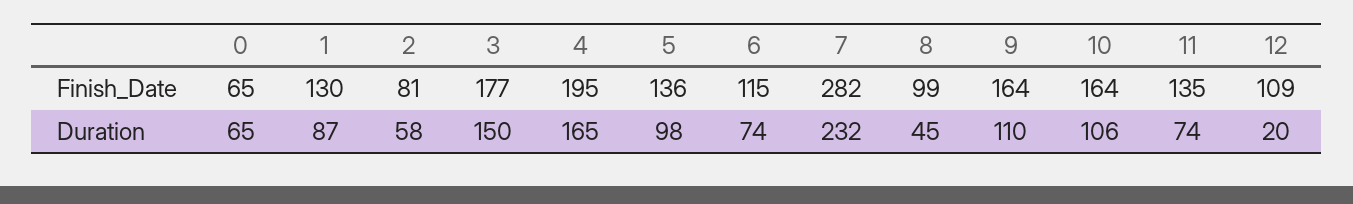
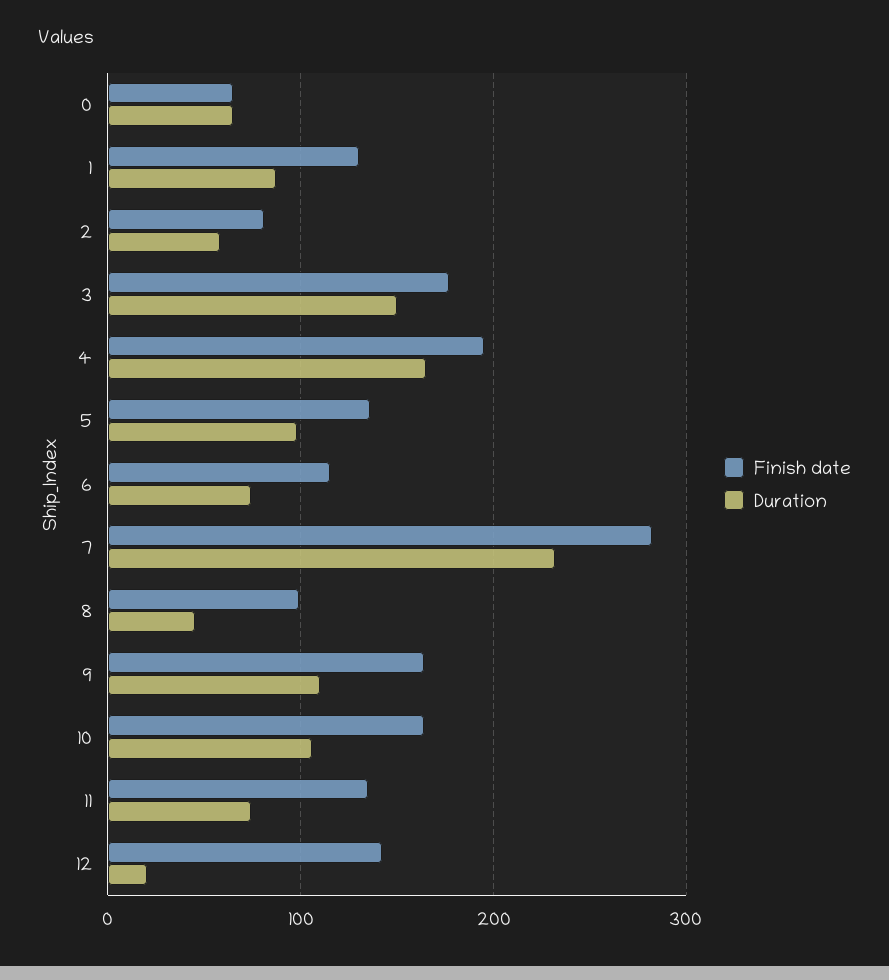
  {
    "Finish_Date": {
      "0": 65,
      "1": 130,
      "2": 81,
      "3": 177,
      "4": 195,
      "5": 136,
      "6": 115,
      "7": 282,
      "8": 99,
      "9": 164,
      "10": 164,
      "11": 135,
-     "12": 109
+     "12": 140
    },
    "Duration": {
      "0": 65,
      "1": 87,
      "2": 58,
      "3": 150,
      "4": 165,
      "5": 98,
      "6": 74,
      "7": 232,
      "8": 45,
      "9": 110,
      "10": 106,
      "11": 74,
      "12": 20
    }
  }

